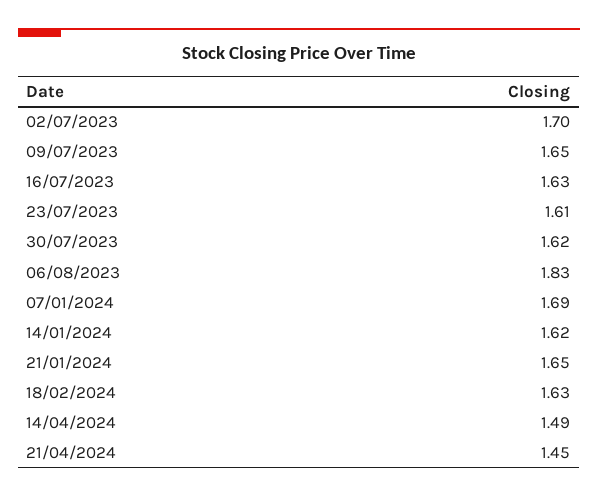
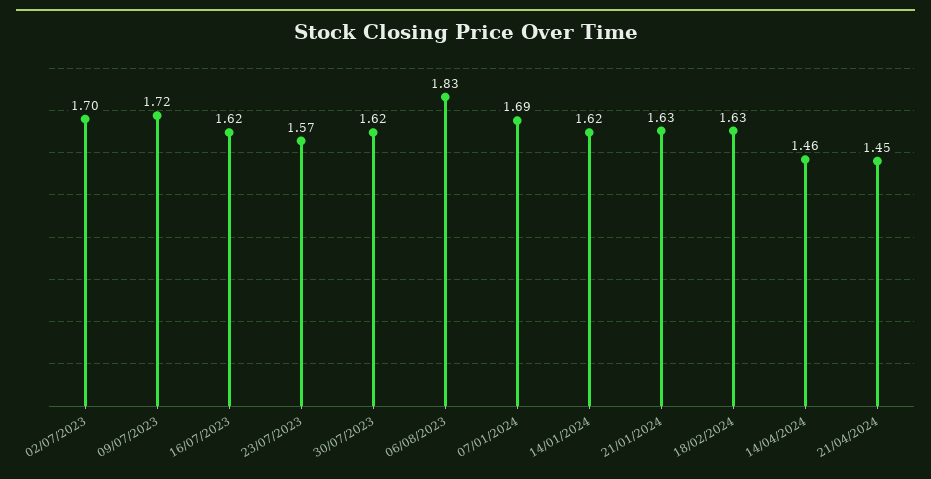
  {
    "02/07/2023": 1.7,
-   "09/07/2023": 1.65,
+   "09/07/2023": 1.72,
-   "16/07/2023": 1.63,
+   "16/07/2023": 1.62,
-   "23/07/2023": 1.61,
+   "23/07/2023": 1.57,
    "30/07/2023": 1.62,
    "06/08/2023": 1.83,
    "07/01/2024": 1.69,
    "14/01/2024": 1.62,
-   "21/01/2024": 1.65,
+   "21/01/2024": 1.63,
    "18/02/2024": 1.63,
-   "14/04/2024": 1.49,
+   "14/04/2024": 1.46,
    "21/04/2024": 1.45
  }

